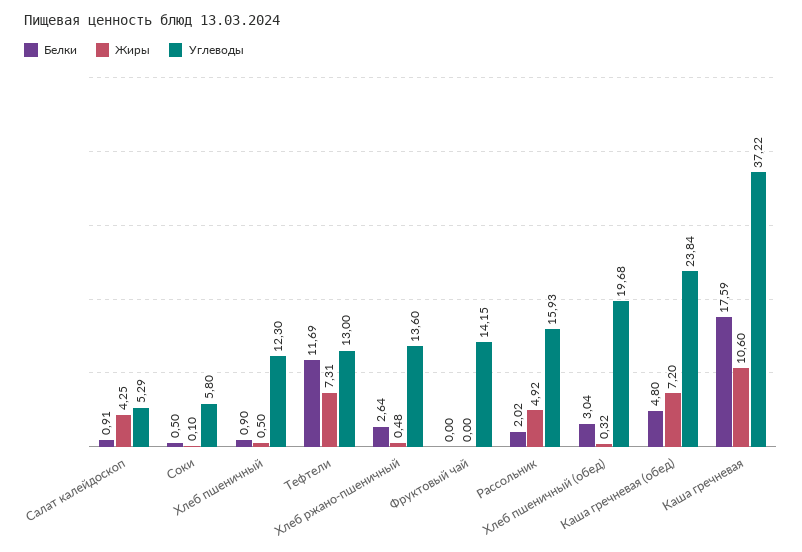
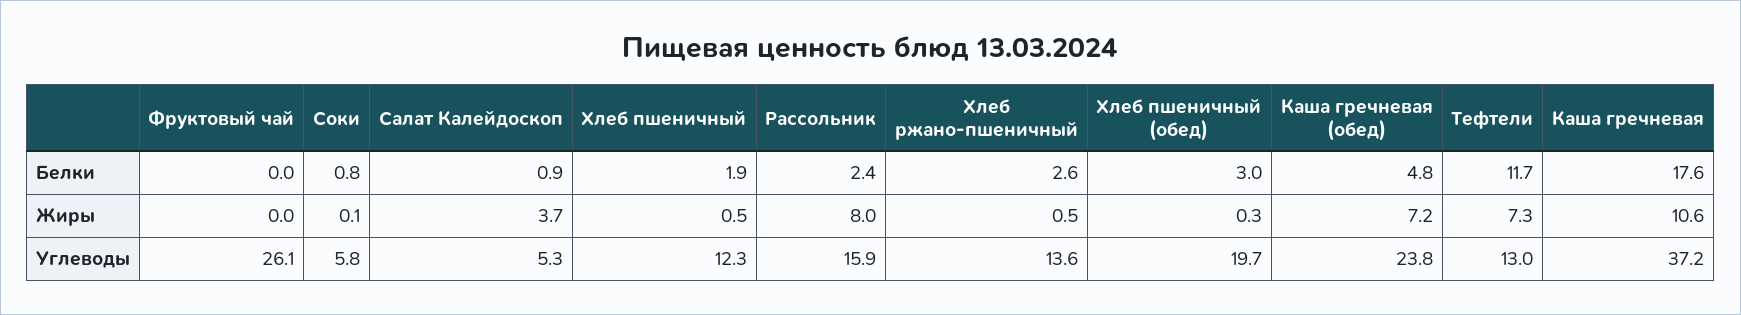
  {
    "Белки": {
      "Салат калейдоскоп": 0.91,
-     "Соки": 0.5,
+     "Соки": 0.8,
-     "Хлеб пшеничный": 0.9,
+     "Хлеб пшеничный": 1.9,
      "Тефтели": 11.69,
      "Хлеб ржано-пшеничный": 2.64,
      "Фруктовый чай": 0,
-     "Рассольник": 2.02,
+     "Рассольник": 2.4,
      "Хлеб пшеничный (обед)": 3.04,
      "Каша гречневая (обед)": 4.8,
      "Каша гречневая": 17.59
    },
    "Жиры": {
-     "Салат калейдоскоп": 4.25,
+     "Салат калейдоскоп": 3.7,
      "Соки": 0.1,
      "Хлеб пшеничный": 0.5,
      "Тефтели": 7.31,
      "Хлеб ржано-пшеничный": 0.48,
      "Фруктовый чай": 0,
-     "Рассольник": 4.92,
+     "Рассольник": 8,
      "Хлеб пшеничный (обед)": 0.32,
      "Каша гречневая (обед)": 7.2,
      "Каша гречневая": 10.6
    },
    "Углеводы": {
      "Салат калейдоскоп": 5.29,
      "Соки": 5.8,
      "Хлеб пшеничный": 12.3,
      "Тефтели": 13,
      "Хлеб ржано-пшеничный": 13.6,
-     "Фруктовый чай": 14.15,
+     "Фруктовый чай": 26.1,
      "Рассольник": 15.93,
      "Хлеб пшеничный (обед)": 19.68,
      "Каша гречневая (обед)": 23.84,
      "Каша гречневая": 37.22
    }
  }

